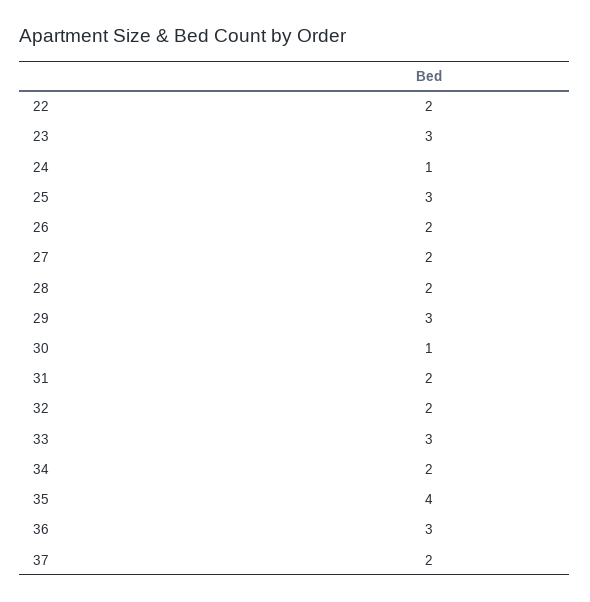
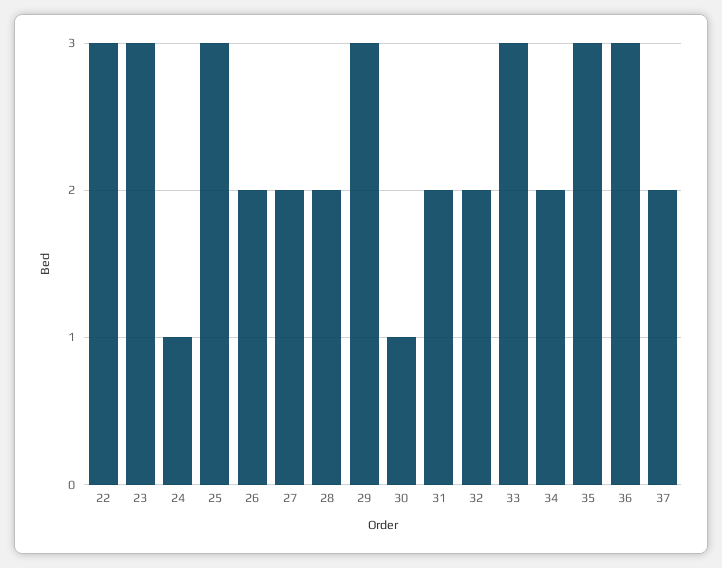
  {
-   "22": 2,
+   "22": 3,
    "23": 3,
    "24": 1,
    "25": 3,
    "26": 2,
    "27": 2,
    "28": 2,
    "29": 3,
    "30": 1,
    "31": 2,
    "32": 2,
    "33": 3,
    "34": 2,
-   "35": 4,
+   "35": 3,
    "36": 3,
    "37": 2
  }

